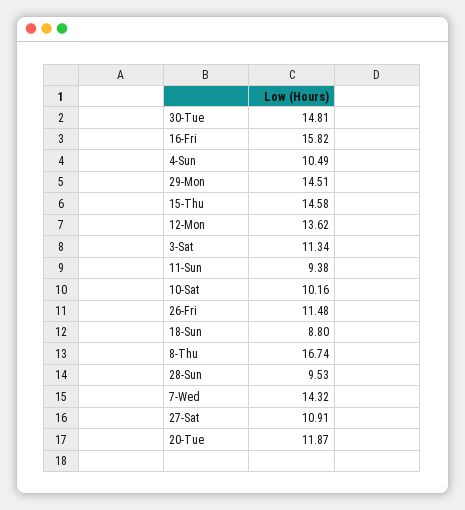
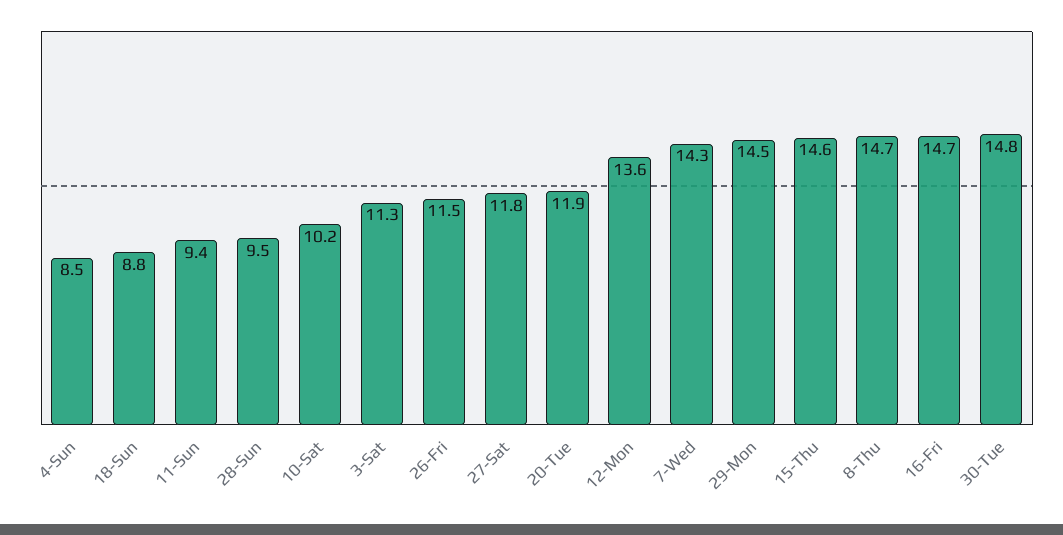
  {
    "30-Tue": 14.81,
-   "16-Fri": 15.82,
+   "16-Fri": 14.7,
-   "4-Sun": 10.49,
+   "4-Sun": 8.5,
    "29-Mon": 14.51,
    "15-Thu": 14.58,
    "12-Mon": 13.62,
    "3-Sat": 11.34,
    "11-Sun": 9.38,
    "10-Sat": 10.16,
    "26-Fri": 11.48,
    "18-Sun": 8.8,
-   "8-Thu": 16.74,
+   "8-Thu": 14.7,
    "28-Sun": 9.53,
    "7-Wed": 14.32,
-   "27-Sat": 10.91,
+   "27-Sat": 11.8,
    "20-Tue": 11.87
  }

